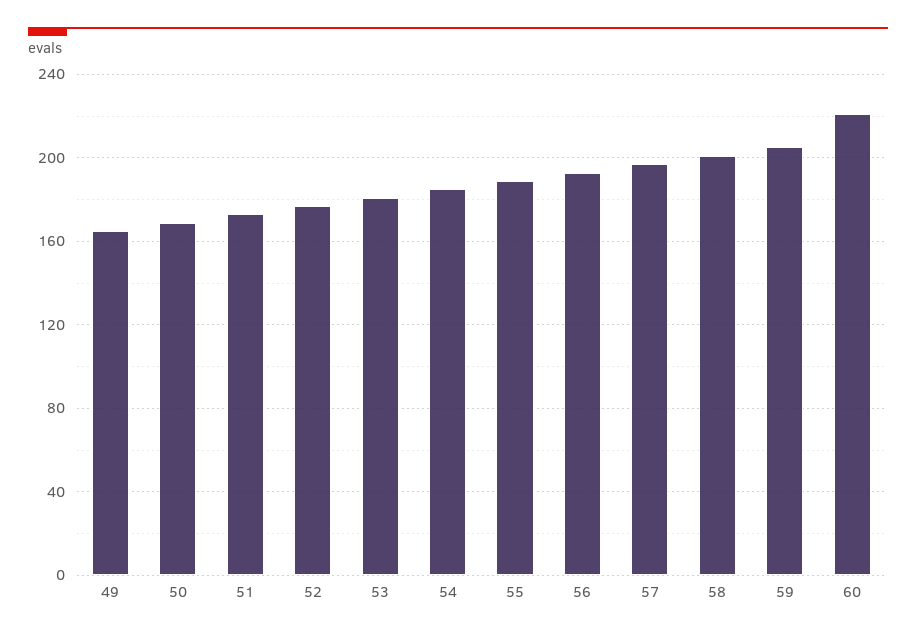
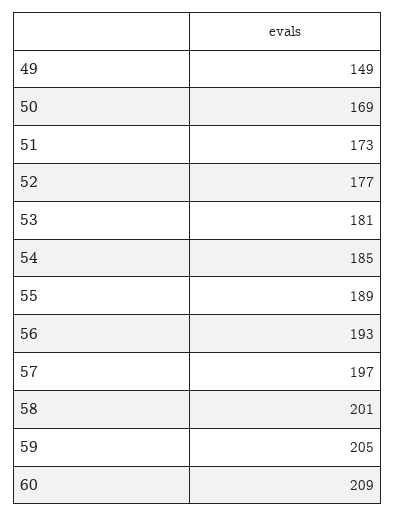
  {
-   "49": 165,
+   "49": 149,
    "50": 169,
    "51": 173,
    "52": 177,
    "53": 181,
    "54": 185,
    "55": 189,
    "56": 193,
    "57": 197,
    "58": 201,
    "59": 205,
-   "60": 220
+   "60": 209
  }

